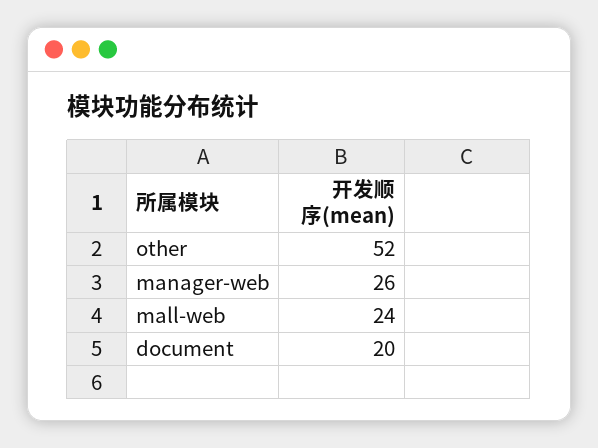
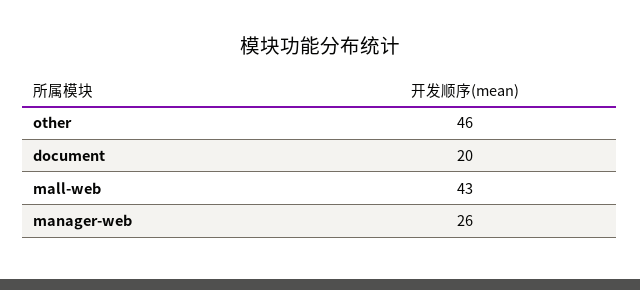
  {
-   "other": 52,
+   "other": 46,
    "manager-web": 26,
-   "mall-web": 24,
+   "mall-web": 43,
    "document": 20
  }

